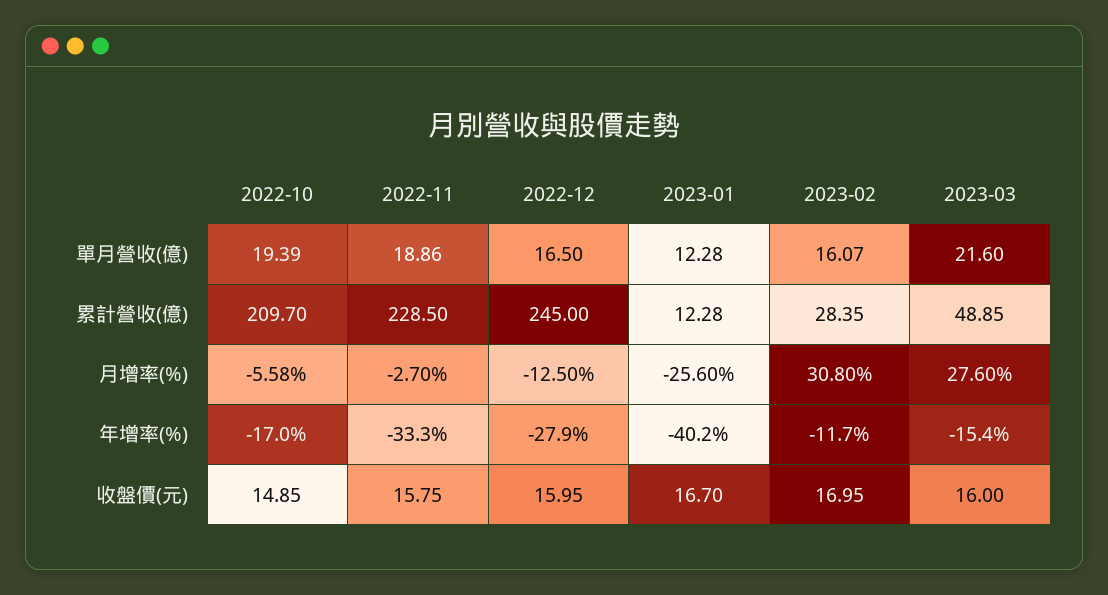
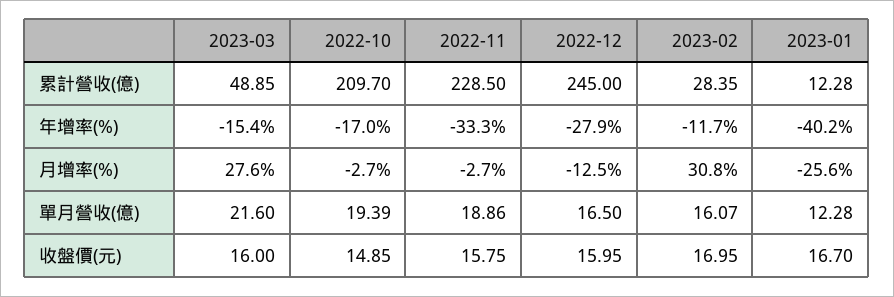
  {
    "2022-10": {
      "單月營收(億)": 19.39,
      "累計營收(億)": 209.7,
-     "月增率(%)": -5.58,
+     "月增率(%)": -2.7,
      "年增率(%)": -17,
      "收盤價(元)": 14.85
    },
    "2022-11": {
      "單月營收(億)": 18.86,
      "累計營收(億)": 228.5,
      "月增率(%)": -2.7,
      "年增率(%)": -33.3,
      "收盤價(元)": 15.75
    },
    "2022-12": {
      "單月營收(億)": 16.5,
      "累計營收(億)": 245,
      "月增率(%)": -12.5,
      "年增率(%)": -27.9,
      "收盤價(元)": 15.95
    },
    "2023-01": {
      "單月營收(億)": 12.28,
      "累計營收(億)": 12.28,
      "月增率(%)": -25.6,
      "年增率(%)": -40.2,
      "收盤價(元)": 16.7
    },
    "2023-02": {
      "單月營收(億)": 16.07,
      "累計營收(億)": 28.35,
      "月增率(%)": 30.8,
      "年增率(%)": -11.7,
      "收盤價(元)": 16.95
    },
    "2023-03": {
      "單月營收(億)": 21.6,
      "累計營收(億)": 48.85,
      "月增率(%)": 27.6,
      "年增率(%)": -15.4,
      "收盤價(元)": 16
    }
  }

